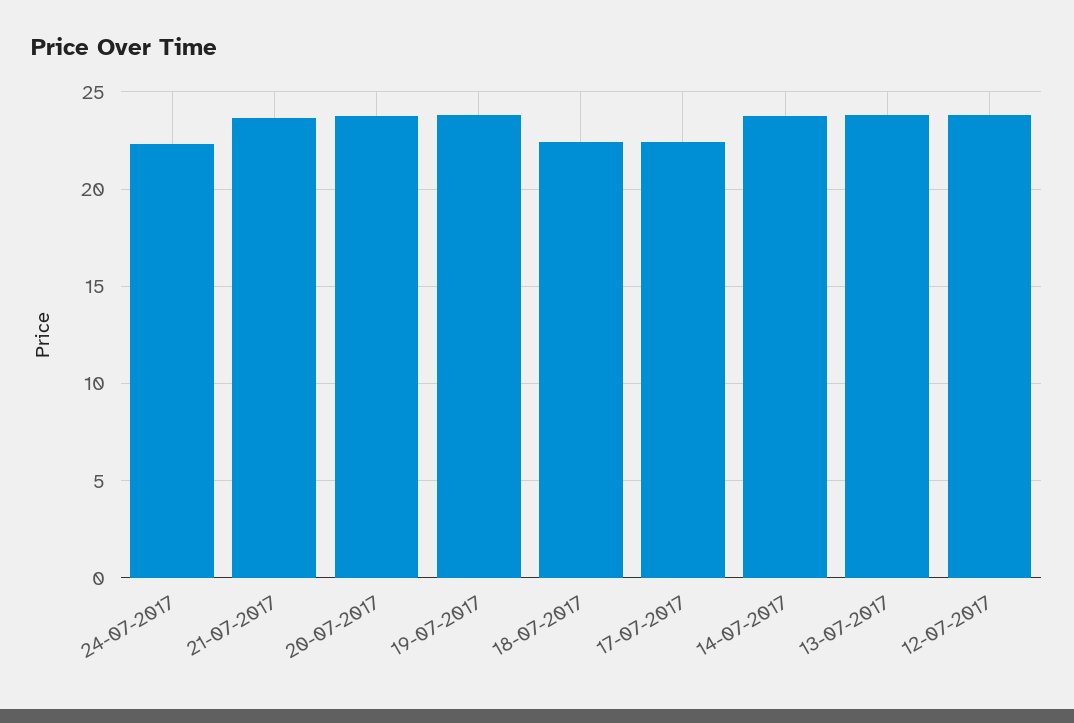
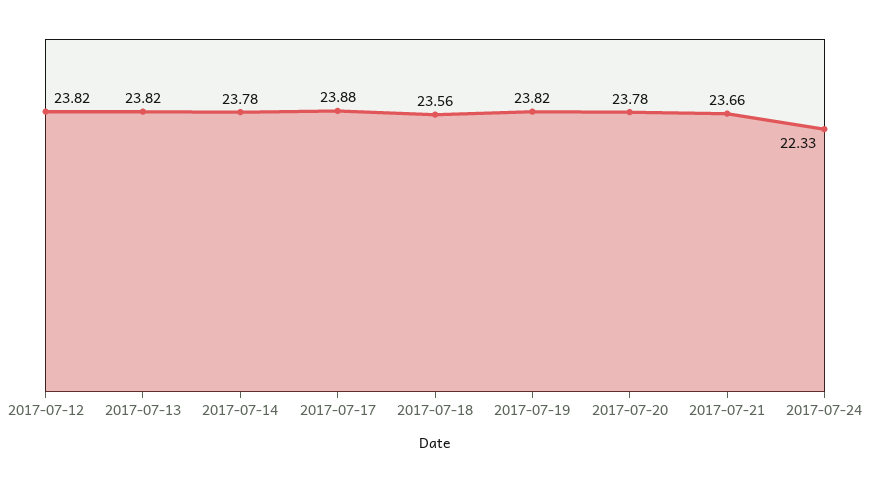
  {
    "24-07-2017": 22.33,
    "21-07-2017": 23.66,
    "20-07-2017": 23.78,
    "19-07-2017": 23.82,
-   "18-07-2017": 22.5,
+   "18-07-2017": 23.56,
-   "17-07-2017": 22.5,
+   "17-07-2017": 23.88,
    "14-07-2017": 23.78,
    "13-07-2017": 23.82,
    "12-07-2017": 23.82
  }

